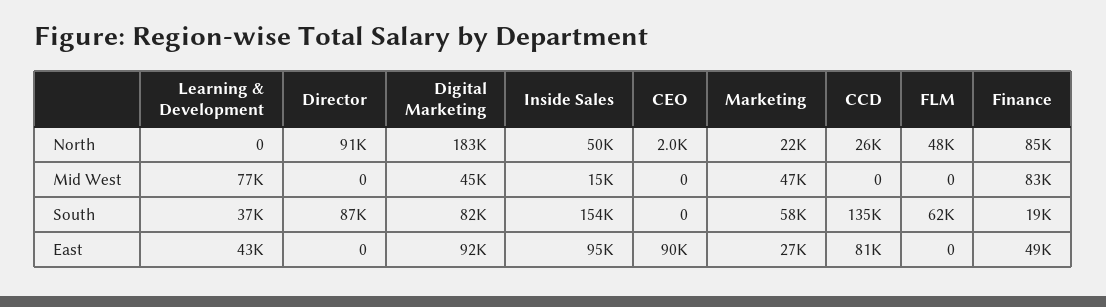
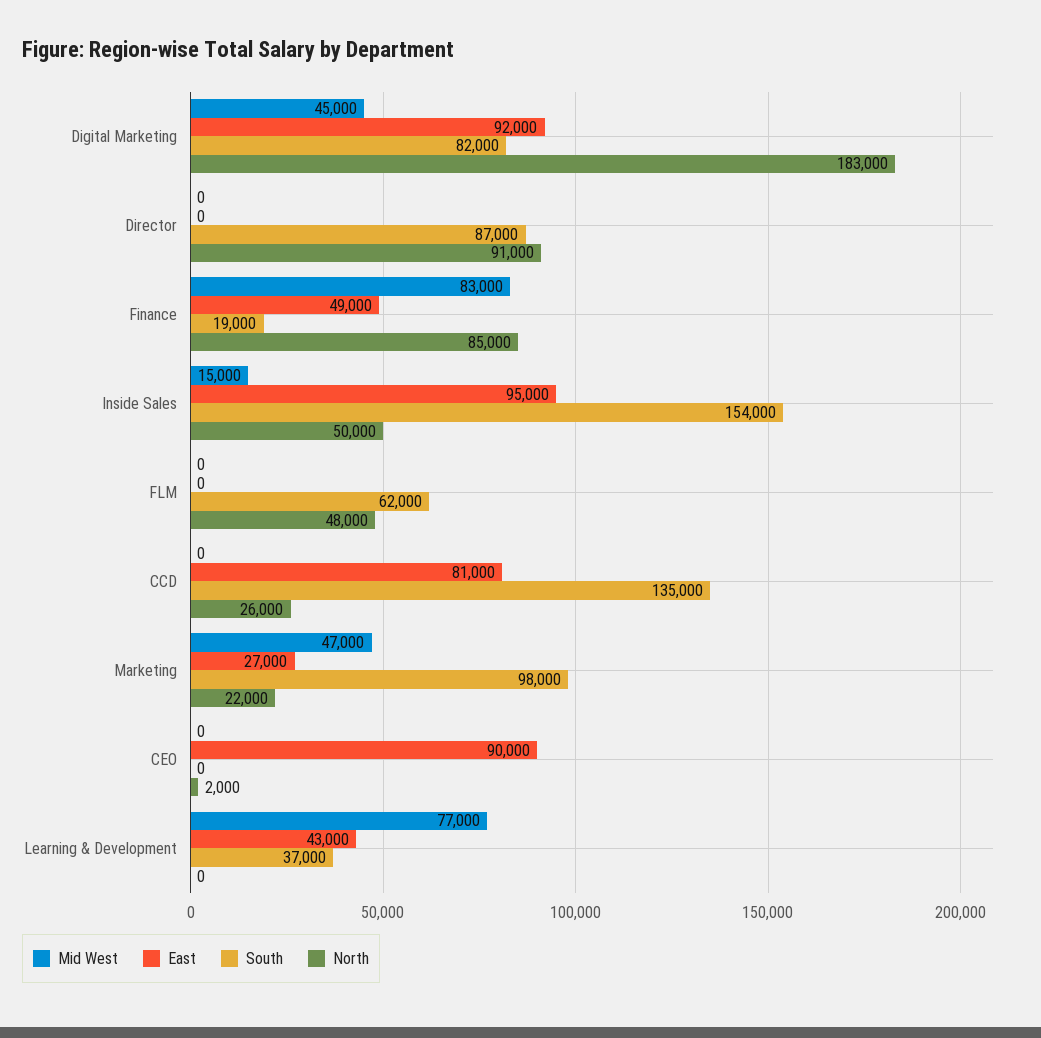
  {
    "North": {
      "Learning & Development": 0,
      "Director": 91000,
      "Digital Marketing": 183000,
      "Inside Sales": 50000,
      "CEO": 2000,
      "Marketing": 22000,
      "CCD": 26000,
      "FLM": 48000,
      "Finance": 85000
    },
    "Mid West": {
      "Learning & Development": 77000,
      "Director": 0,
      "Digital Marketing": 45000,
      "Inside Sales": 15000,
      "CEO": 0,
      "Marketing": 47000,
      "CCD": 0,
      "FLM": 0,
      "Finance": 83000
    },
    "South": {
      "Learning & Development": 37000,
      "Director": 87000,
      "Digital Marketing": 82000,
      "Inside Sales": 154000,
      "CEO": 0,
-     "Marketing": 58000,
+     "Marketing": 98000,
      "CCD": 135000,
      "FLM": 62000,
      "Finance": 19000
    },
    "East": {
      "Learning & Development": 43000,
      "Director": 0,
      "Digital Marketing": 92000,
      "Inside Sales": 95000,
      "CEO": 90000,
      "Marketing": 27000,
      "CCD": 81000,
      "FLM": 0,
      "Finance": 49000
    }
  }

